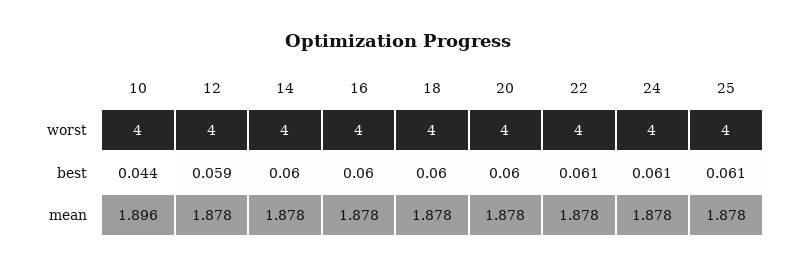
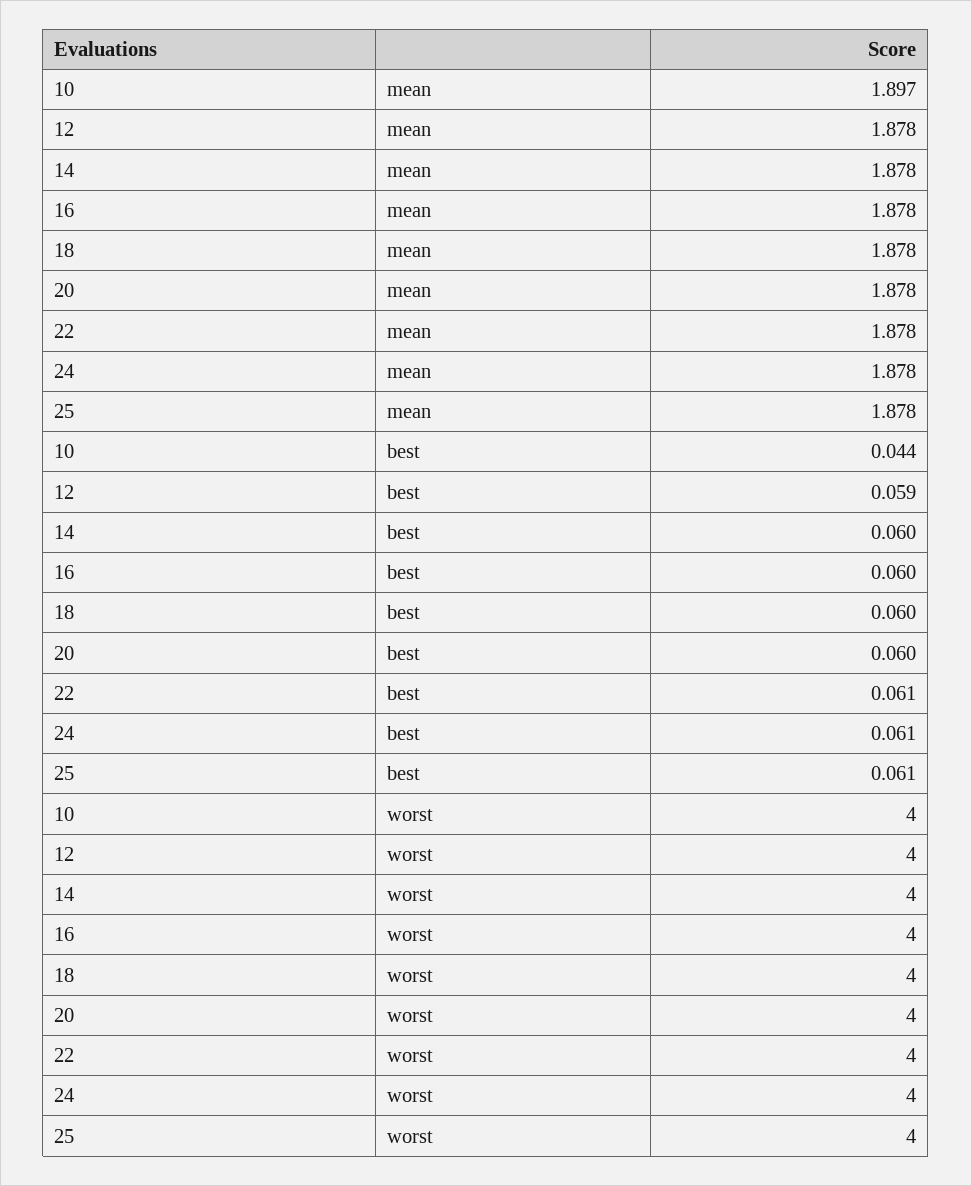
  {
    "10": {
      "worst": 4,
      "best": 0.044,
-     "mean": 1.896
+     "mean": 1.897
    },
    "12": {
      "worst": 4,
      "best": 0.059,
      "mean": 1.878
    },
    "14": {
      "worst": 4,
      "best": 0.06,
      "mean": 1.878
    },
    "16": {
      "worst": 4,
      "best": 0.06,
      "mean": 1.878
    },
    "18": {
      "worst": 4,
      "best": 0.06,
      "mean": 1.878
    },
    "20": {
      "worst": 4,
      "best": 0.06,
      "mean": 1.878
    },
    "22": {
      "worst": 4,
      "best": 0.061,
      "mean": 1.878
    },
    "24": {
      "worst": 4,
      "best": 0.061,
      "mean": 1.878
    },
    "25": {
      "worst": 4,
      "best": 0.061,
      "mean": 1.878
    }
  }

